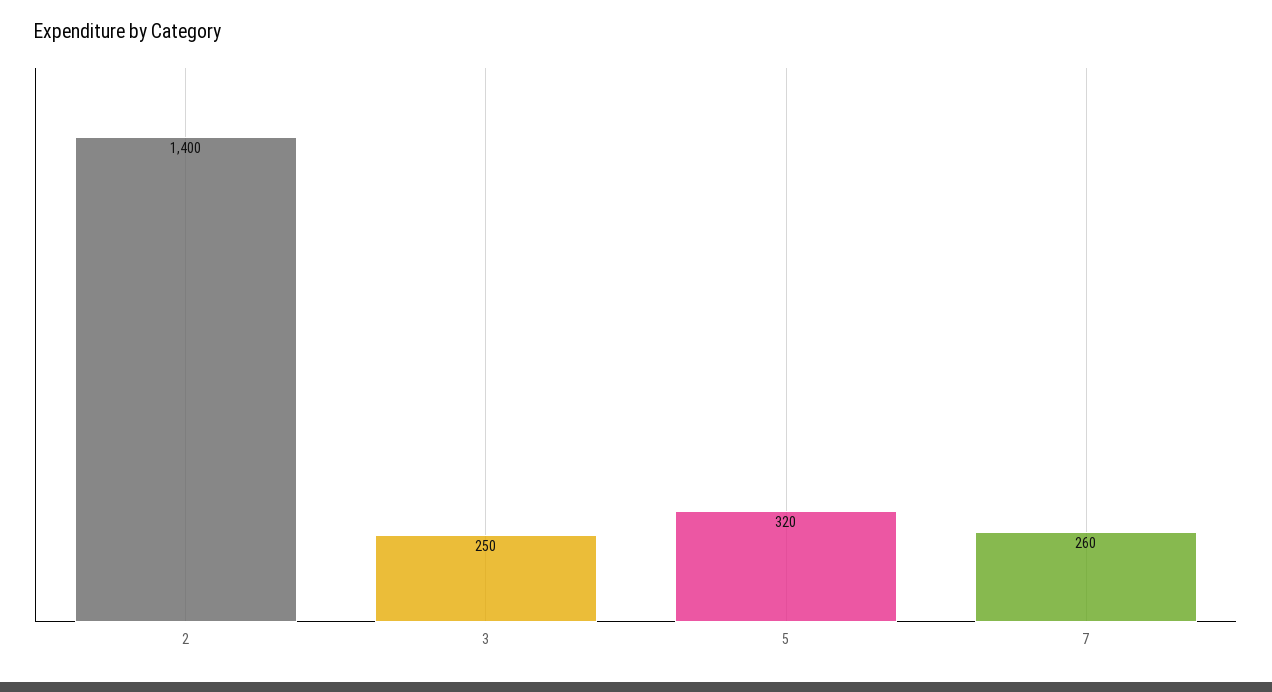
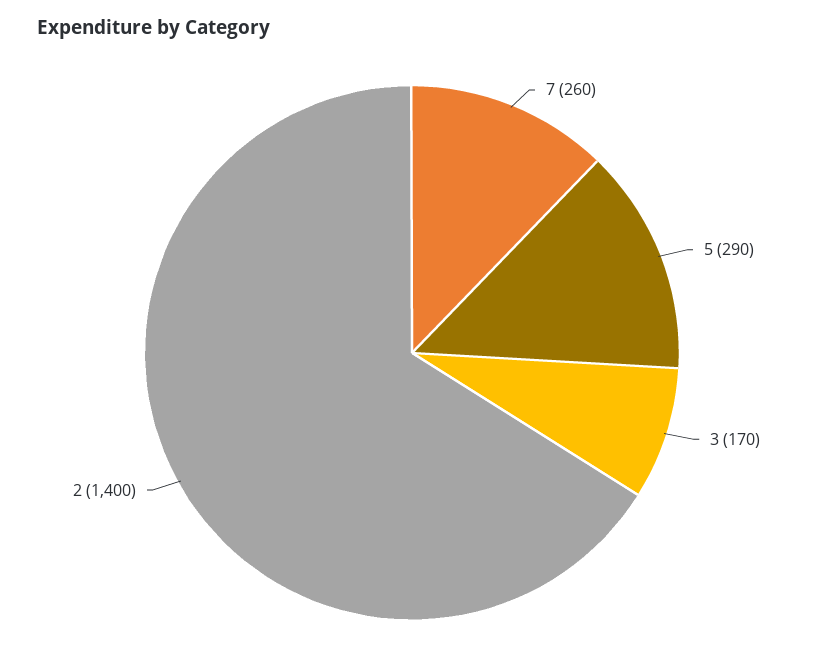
  {
    "2": 1400,
-   "3": 250,
+   "3": 170,
-   "5": 320,
+   "5": 290,
    "7": 260
  }

